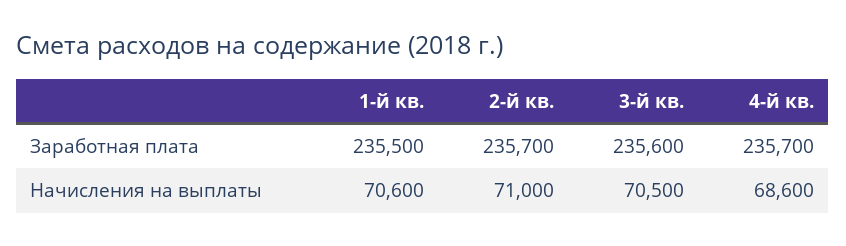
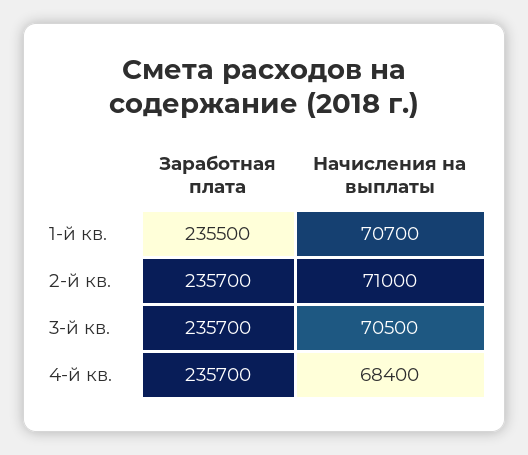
  {
    "1-й кв.": {
      "Заработная плата": 235500,
-     "Начисления на выплаты": 70600
+     "Начисления на выплаты": 70700
    },
    "2-й кв.": {
      "Заработная плата": 235700,
      "Начисления на выплаты": 71000
    },
    "3-й кв.": {
-     "Заработная плата": 235600,
+     "Заработная плата": 235700,
      "Начисления на выплаты": 70500
    },
    "4-й кв.": {
      "Заработная плата": 235700,
-     "Начисления на выплаты": 68600
+     "Начисления на выплаты": 68400
    }
  }

